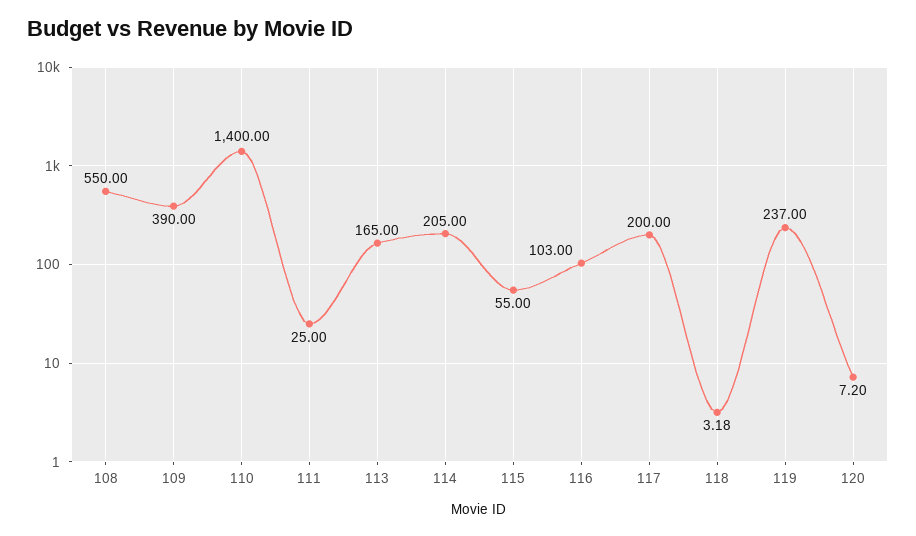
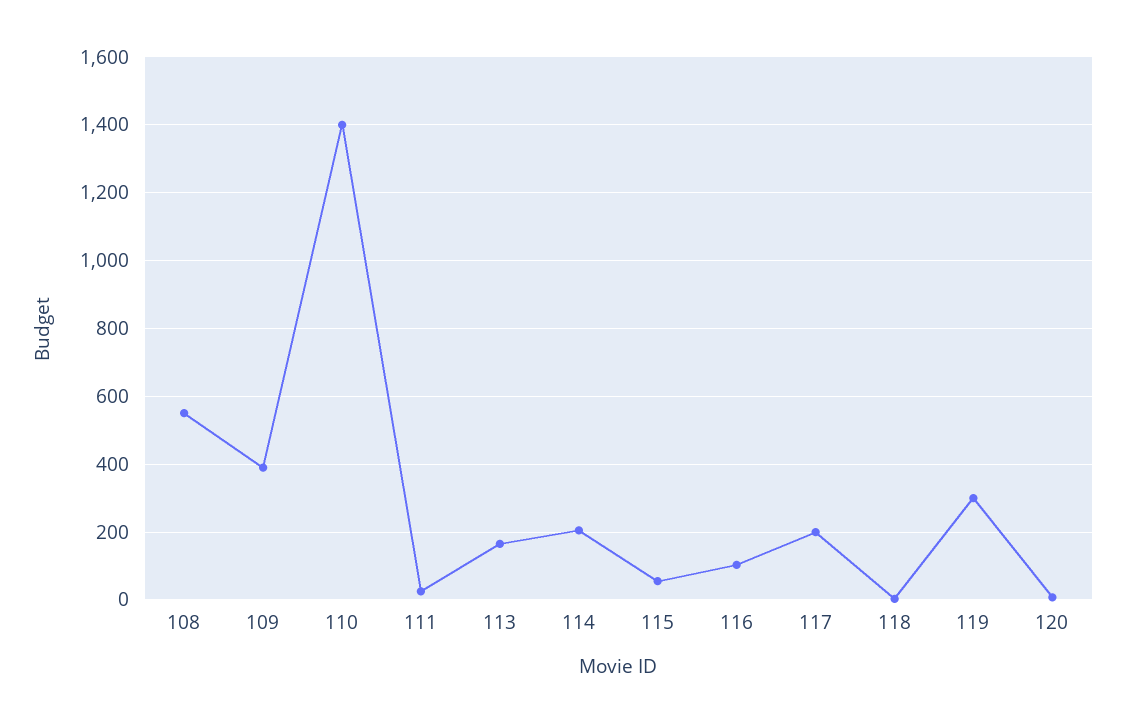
  {
    "108": 550,
    "109": 390,
    "110": 1400,
    "111": 25,
    "113": 165,
    "114": 205,
    "115": 55,
    "116": 103,
    "117": 200,
    "118": 3.18,
-   "119": 237,
+   "119": 300,
    "120": 7.2
  }

